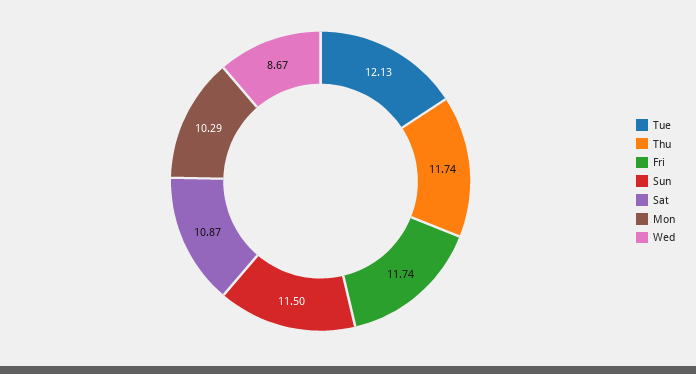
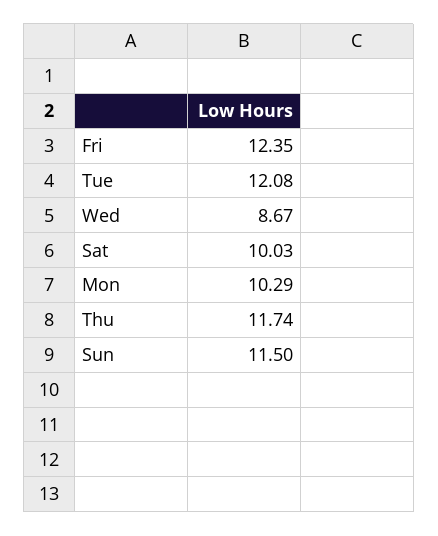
  {
-   "Tue": 12.13,
+   "Tue": 12.08,
    "Thu": 11.74,
-   "Fri": 11.74,
+   "Fri": 12.35,
    "Sun": 11.5,
-   "Sat": 10.87,
+   "Sat": 10.03,
    "Mon": 10.29,
    "Wed": 8.67
  }

